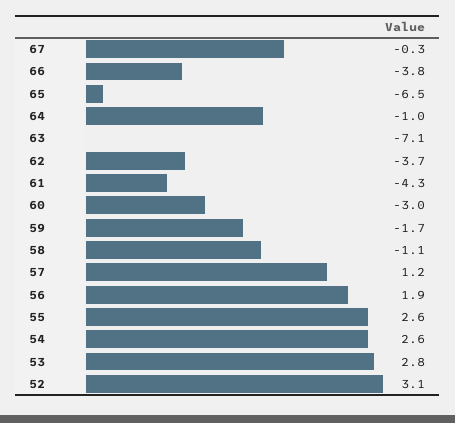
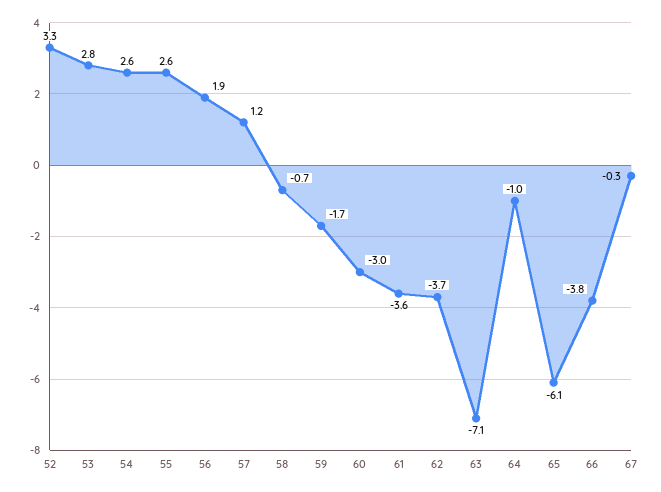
  {
    "67": -0.3,
    "66": -3.8,
-   "65": -6.5,
+   "65": -6.1,
    "64": -1,
    "63": -7.1,
    "62": -3.7,
-   "61": -4.3,
+   "61": -3.6,
    "60": -3,
    "59": -1.7,
-   "58": -1.1,
+   "58": -0.7,
    "57": 1.2,
    "56": 1.9,
    "55": 2.6,
    "54": 2.6,
    "53": 2.8,
-   "52": 3.1
+   "52": 3.3
  }

